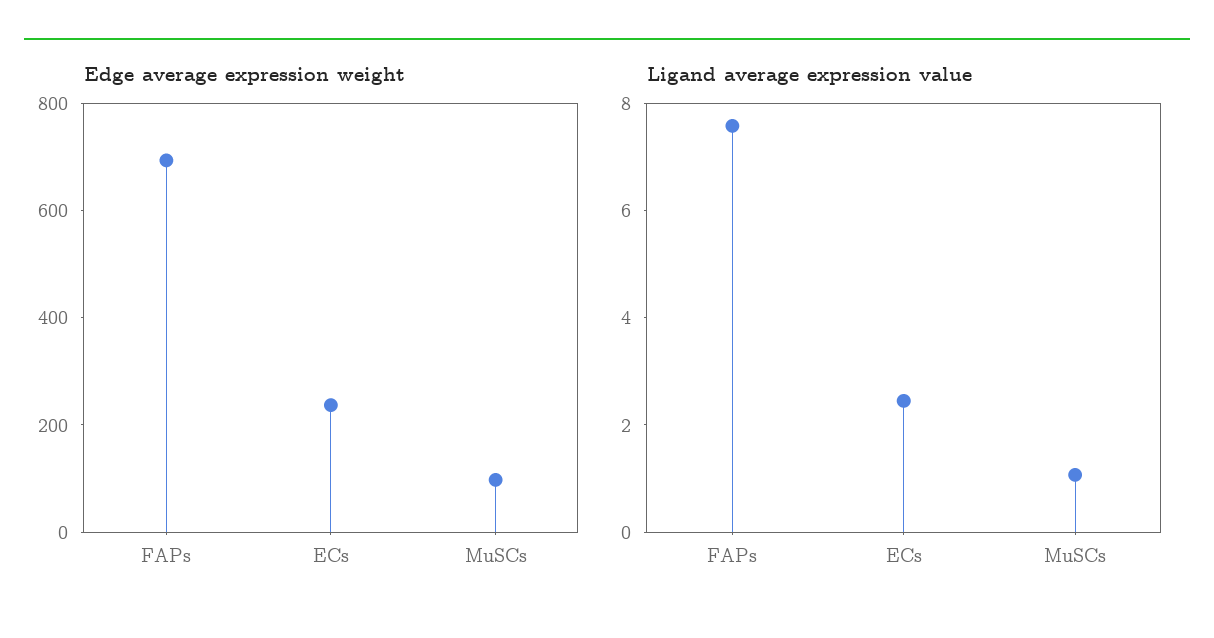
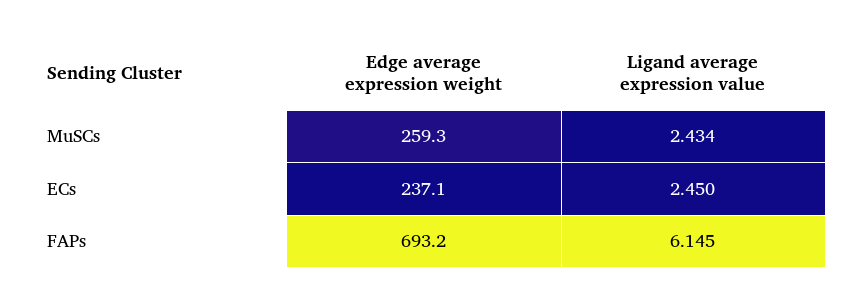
  {
    "Edge average expression weight": {
      "FAPs": 693.2,
      "ECs": 237.1,
-     "MuSCs": 100
+     "MuSCs": 259.3
    },
    "Ligand average expression value": {
-     "FAPs": 7.5,
+     "FAPs": 6.145,
      "ECs": 2.45,
-     "MuSCs": 1
+     "MuSCs": 2.434
    }
  }

